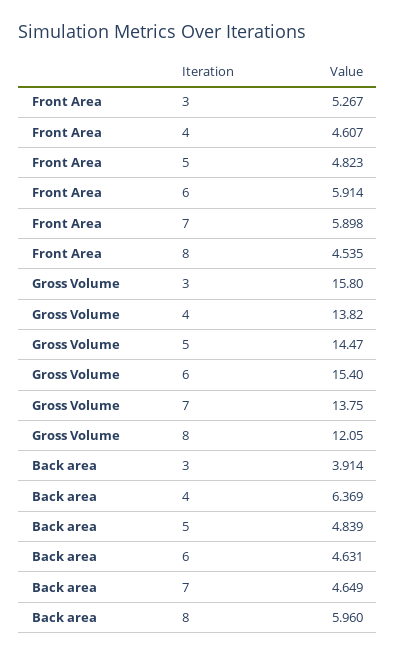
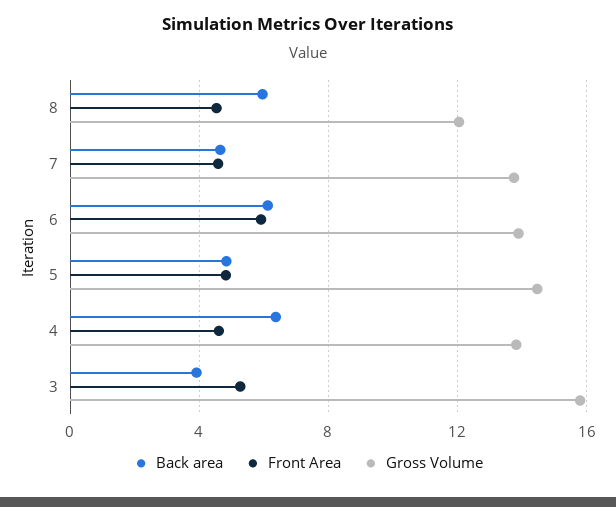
  {
    "Front Area": {
      "3": 5.267,
      "4": 4.607,
      "5": 4.823,
      "6": 5.914,
-     "7": 5.898,
+     "7": 4.5,
      "8": 4.535
    },
    "Gross Volume": {
      "3": 15.8,
      "4": 13.82,
      "5": 14.47,
-     "6": 15.4,
+     "6": 14,
      "7": 13.75,
      "8": 12.05
    },
    "Back area": {
      "3": 3.914,
      "4": 6.369,
      "5": 4.839,
-     "6": 4.631,
+     "6": 6,
      "7": 4.649,
      "8": 5.96
    }
  }

